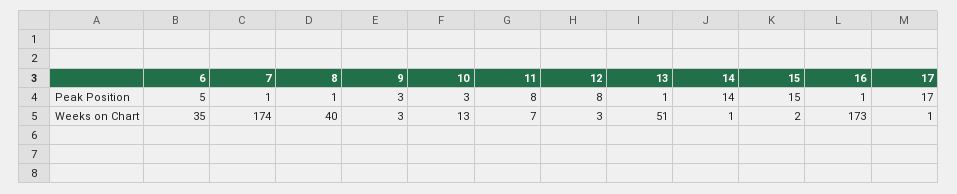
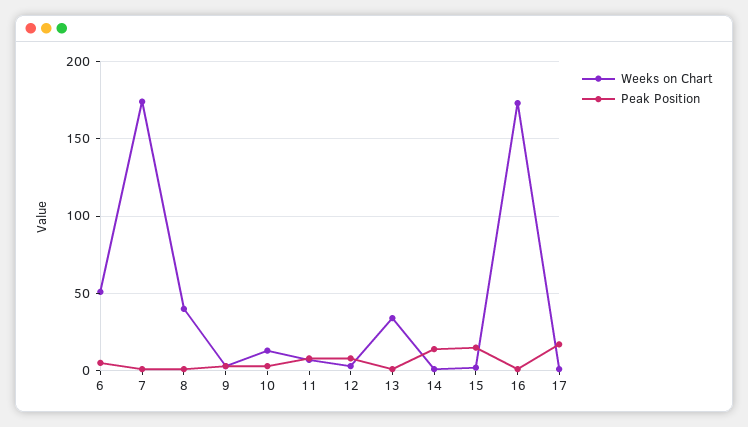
  {
    "Peak Position": {
      "6": 5,
      "7": 1,
      "8": 1,
      "9": 3,
      "10": 3,
      "11": 8,
      "12": 8,
      "13": 1,
      "14": 14,
      "15": 15,
      "16": 1,
      "17": 17
    },
    "Weeks on Chart": {
-     "6": 35,
+     "6": 50,
      "7": 174,
      "8": 40,
      "9": 3,
      "10": 13,
      "11": 7,
      "12": 3,
-     "13": 51,
+     "13": 35,
      "14": 1,
      "15": 2,
      "16": 173,
      "17": 1
    }
  }

